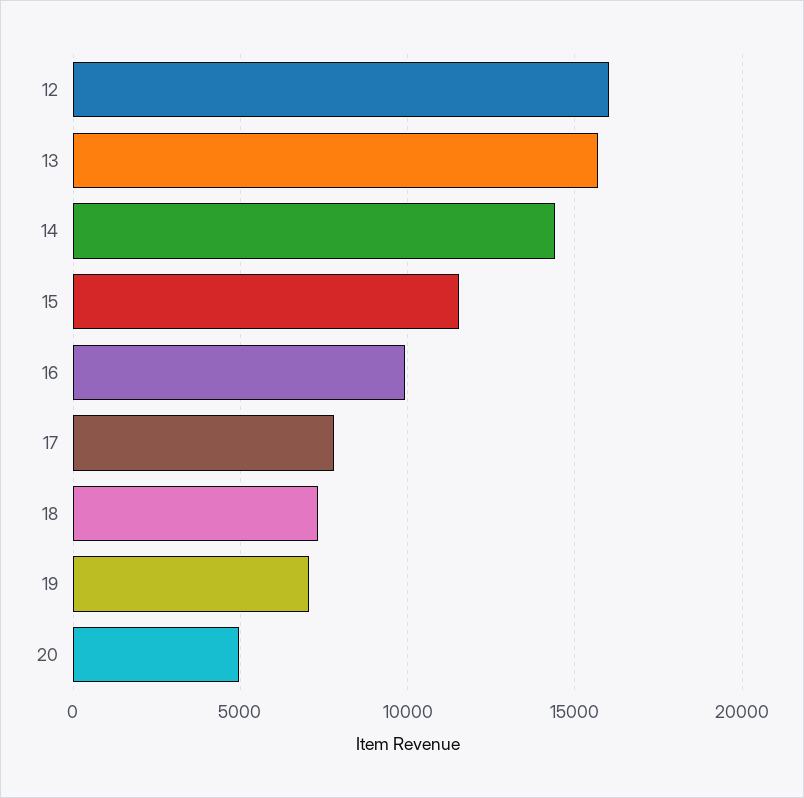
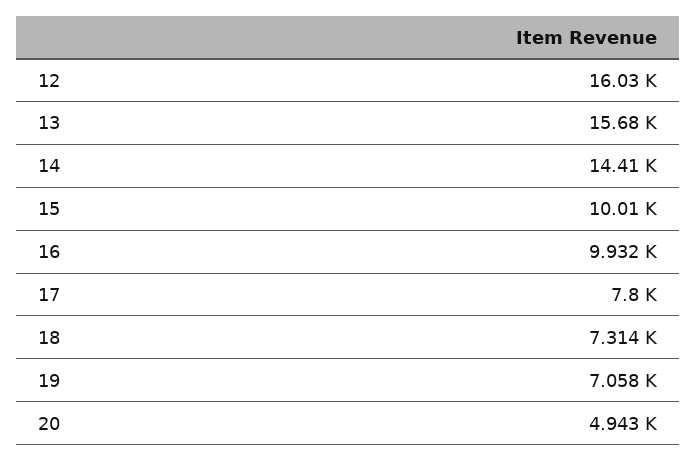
  {
    "12": 16030,
    "13": 15680,
    "14": 14410,
-   "15": 11500,
+   "15": 10010,
    "16": 9932,
    "17": 7800,
    "18": 7314,
    "19": 7058,
    "20": 4943
  }

